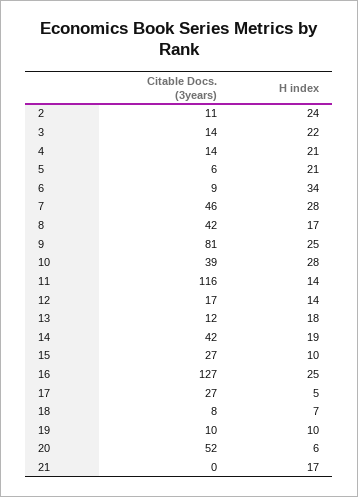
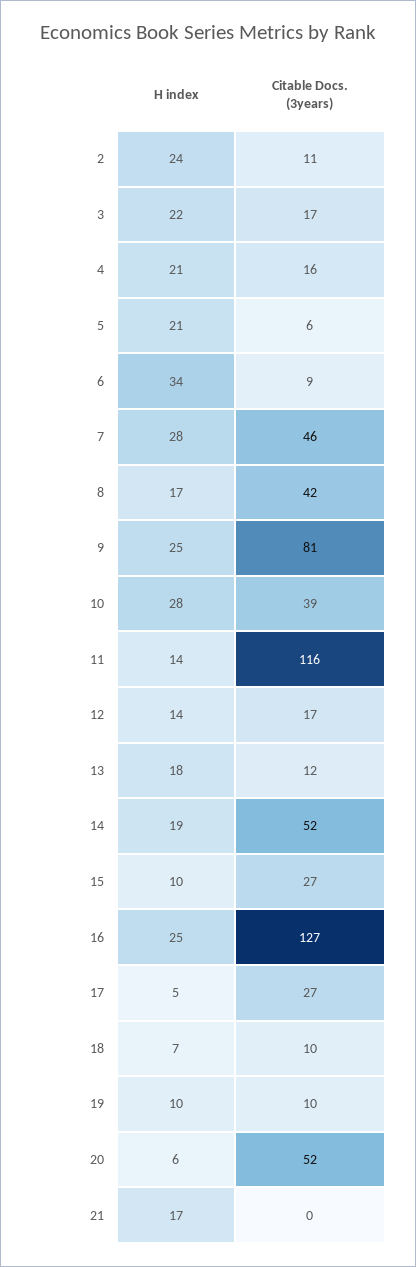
  {
    "Citable Docs. (3years)": {
      "2": 11,
-     "3": 14,
+     "3": 17,
-     "4": 14,
+     "4": 16,
      "5": 6,
      "6": 9,
      "7": 46,
      "8": 42,
      "9": 81,
      "10": 39,
      "11": 116,
      "12": 17,
      "13": 12,
-     "14": 42,
+     "14": 52,
      "15": 27,
      "16": 127,
      "17": 27,
-     "18": 8,
+     "18": 10,
      "19": 10,
      "20": 52,
      "21": 0
    },
    "H index": {
      "2": 24,
      "3": 22,
      "4": 21,
      "5": 21,
      "6": 34,
      "7": 28,
      "8": 17,
      "9": 25,
      "10": 28,
      "11": 14,
      "12": 14,
      "13": 18,
      "14": 19,
      "15": 10,
      "16": 25,
      "17": 5,
      "18": 7,
      "19": 10,
      "20": 6,
      "21": 17
    }
  }

